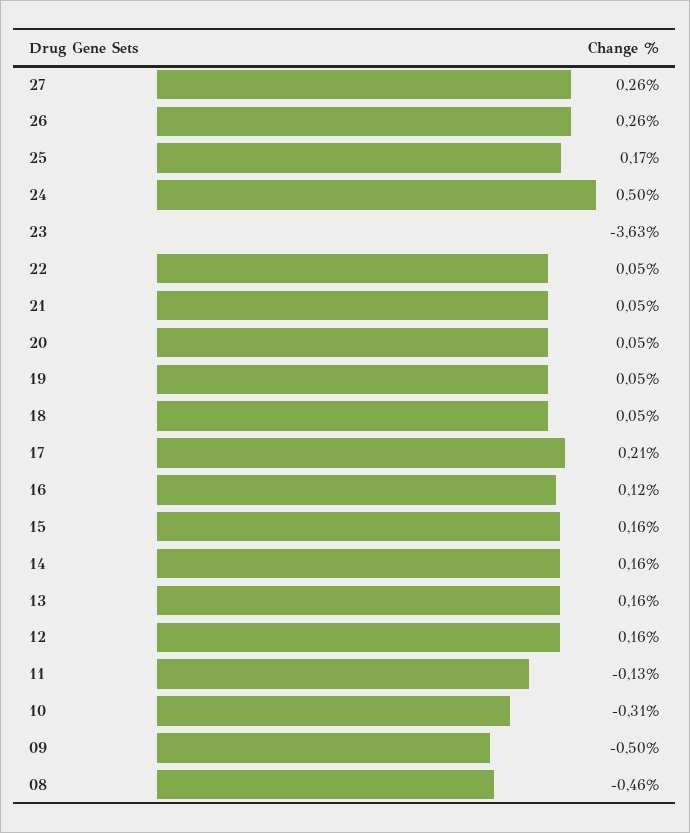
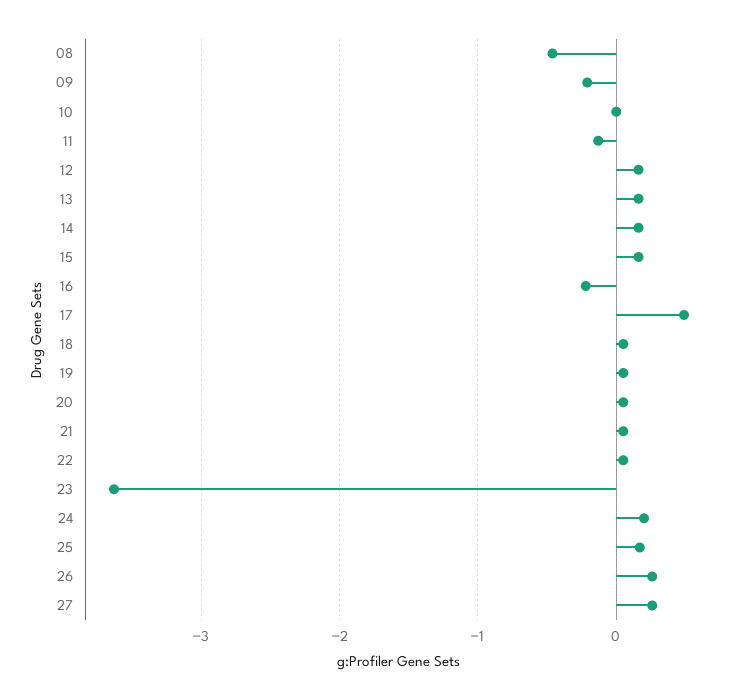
  {
    "27": 0.26,
    "26": 0.26,
    "25": 0.17,
-   "24": 0.5,
+   "24": 0.2,
    "23": -3.63,
    "22": 0.05,
    "21": 0.05,
    "20": 0.05,
    "19": 0.05,
    "18": 0.05,
-   "17": 0.21,
+   "17": 0.5,
-   "16": 0.12,
+   "16": -0.2,
    "15": 0.16,
    "14": 0.16,
    "13": 0.16,
    "12": 0.16,
    "11": -0.13,
-   "10": -0.31,
+   "10": 0,
-   "09": -0.5,
+   "09": -0.2,
    "08": -0.46
  }

